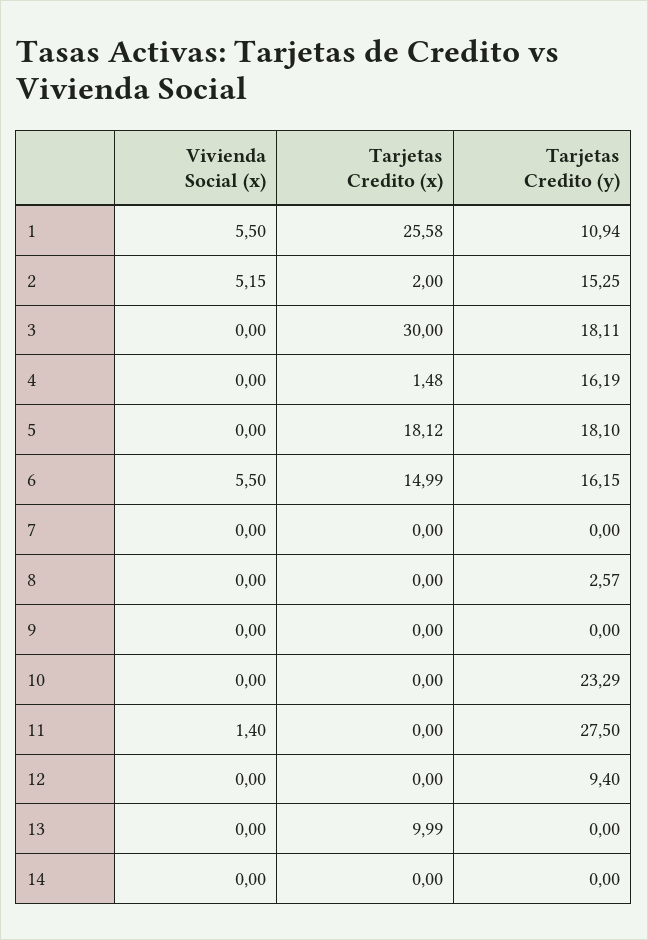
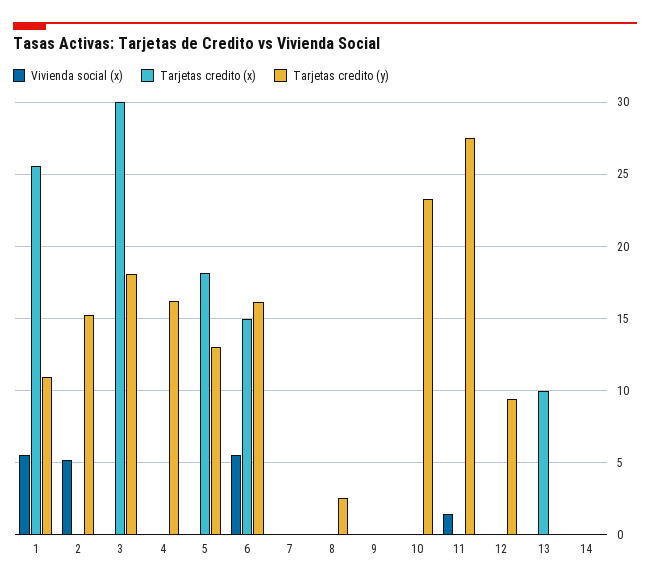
  {
    "Vivienda Social (x)": {
      "1": 5.5,
      "2": 5.15,
      "3": 0,
      "4": 0,
      "5": 0,
      "6": 5.5,
      "7": 0,
      "8": 0,
      "9": 0,
      "10": 0,
      "11": 1.4,
      "12": 0,
      "13": 0,
      "14": 0
    },
    "Tarjetas Credito (x)": {
      "1": 25.58,
-     "2": 2,
+     "2": 0,
      "3": 30,
-     "4": 1.48,
+     "4": 0,
      "5": 18.12,
      "6": 14.99,
      "7": 0,
      "8": 0,
      "9": 0,
      "10": 0,
      "11": 0,
      "12": 0,
      "13": 9.99,
      "14": 0
    },
    "Tarjetas Credito (y)": {
      "1": 10.94,
      "2": 15.25,
      "3": 18.11,
      "4": 16.19,
-     "5": 18.1,
+     "5": 13,
      "6": 16.15,
      "7": 0,
      "8": 2.57,
      "9": 0,
      "10": 23.29,
      "11": 27.5,
      "12": 9.4,
      "13": 0,
      "14": 0
    }
  }

